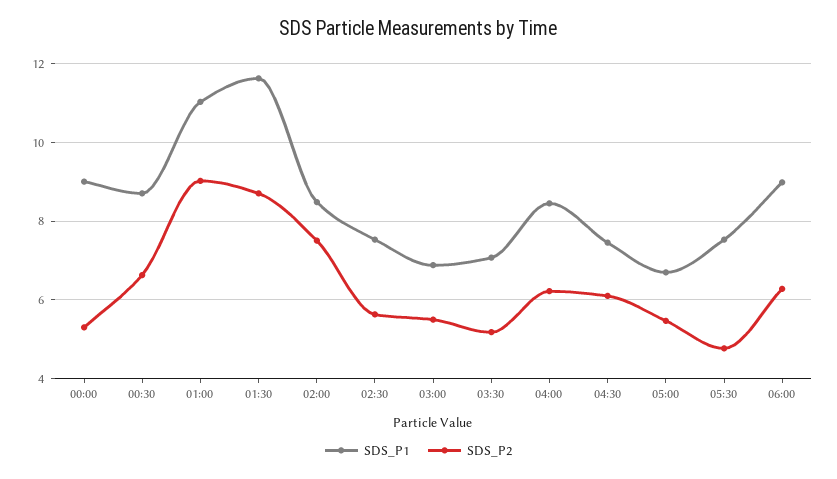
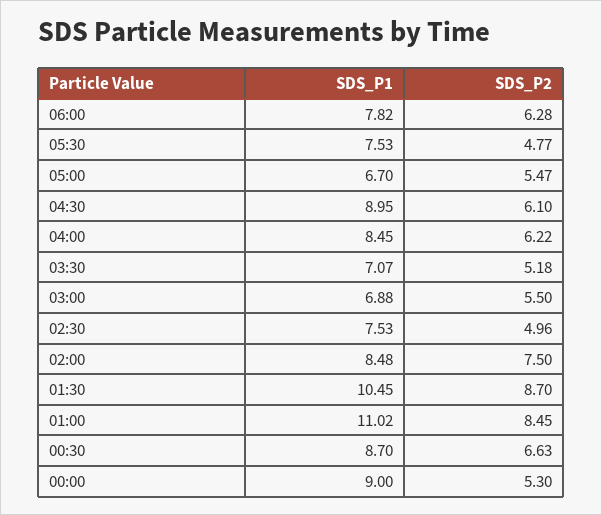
  {
    "SDS_P1": {
      "00:00": 9,
      "00:30": 8.7,
      "01:00": 11.02,
-     "01:30": 11.6,
+     "01:30": 10.45,
      "02:00": 8.48,
      "02:30": 7.53,
      "03:00": 6.88,
      "03:30": 7.07,
      "04:00": 8.45,
-     "04:30": 7.4,
+     "04:30": 8.95,
      "05:00": 6.7,
      "05:30": 7.53,
-     "06:00": 9
+     "06:00": 7.82
    },
    "SDS_P2": {
      "00:00": 5.3,
      "00:30": 6.63,
-     "01:00": 9,
+     "01:00": 8.45,
      "01:30": 8.7,
      "02:00": 7.5,
-     "02:30": 5.6,
+     "02:30": 4.96,
      "03:00": 5.5,
      "03:30": 5.18,
      "04:00": 6.22,
      "04:30": 6.1,
      "05:00": 5.47,
      "05:30": 4.77,
      "06:00": 6.28
    }
  }

